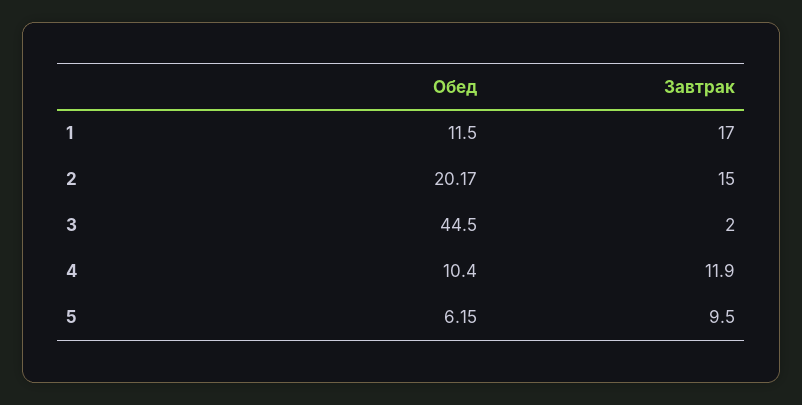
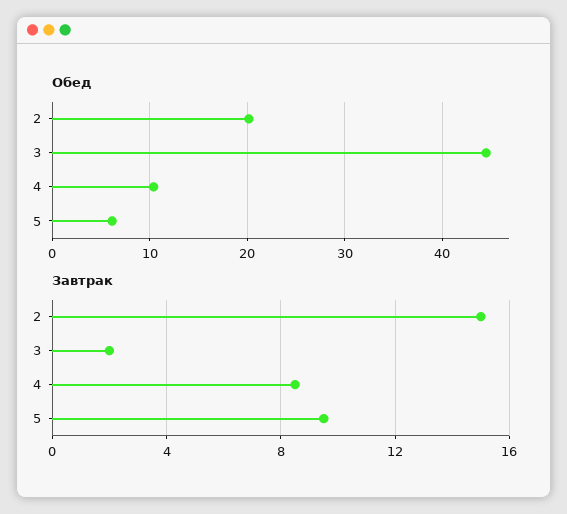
  {
    "Обед": {
-     "1": 11.5,
      "2": 20.17,
      "3": 44.5,
      "4": 10.4,
      "5": 6.15
    },
    "Завтрак": {
-     "1": 17,
      "2": 15,
      "3": 2,
-     "4": 11.9,
+     "4": 8.5,
      "5": 9.5
    }
  }

